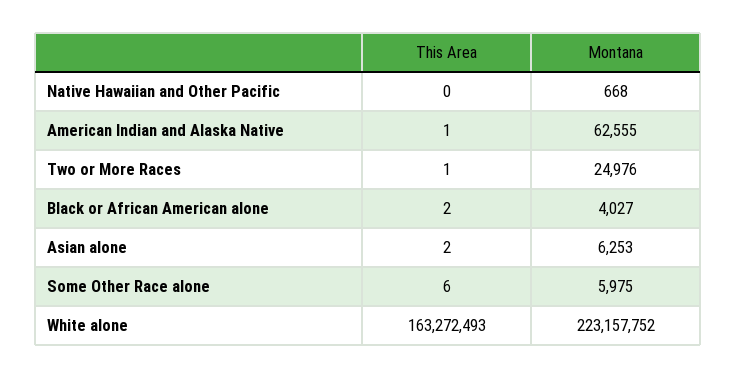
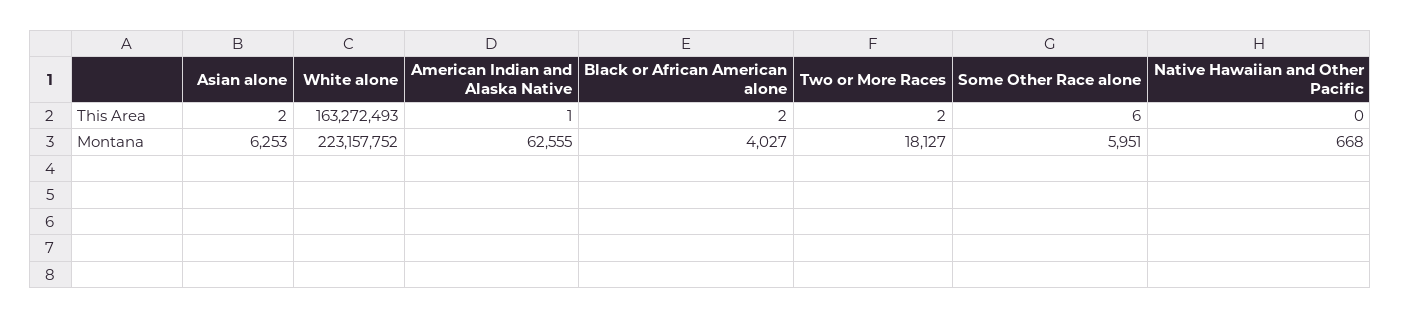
  {
    "This Area": {
      "Native Hawaiian and Other Pacific": 0,
      "American Indian and Alaska Native": 1,
-     "Two or More Races": 1,
+     "Two or More Races": 2,
      "Black or African American alone": 2,
      "Asian alone": 2,
      "Some Other Race alone": 6,
      "White alone": 163272493
    },
    "Montana": {
      "Native Hawaiian and Other Pacific": 668,
      "American Indian and Alaska Native": 62555,
-     "Two or More Races": 24976,
+     "Two or More Races": 18127,
      "Black or African American alone": 4027,
      "Asian alone": 6253,
-     "Some Other Race alone": 5975,
+     "Some Other Race alone": 5951,
      "White alone": 223157752
    }
  }

